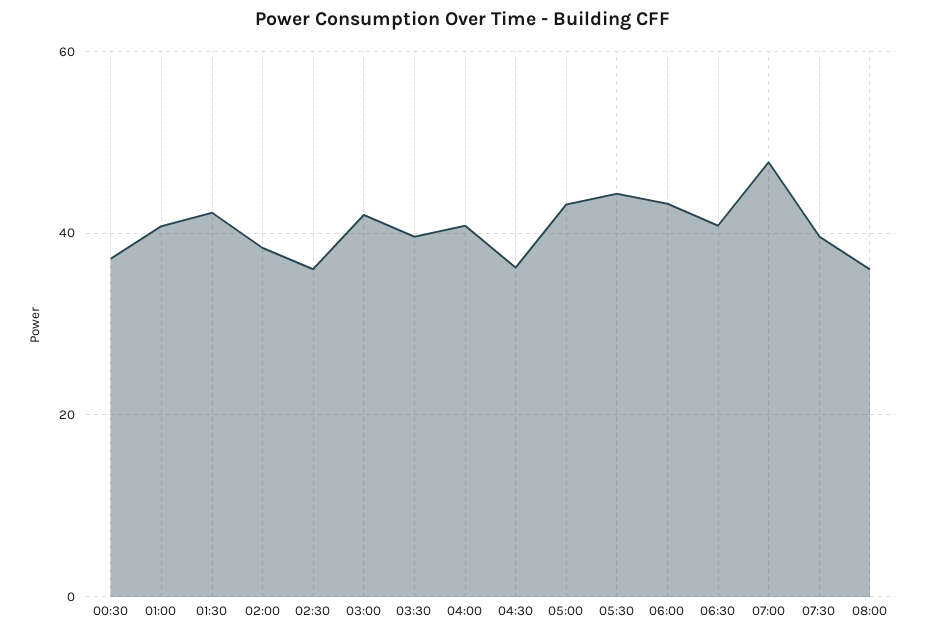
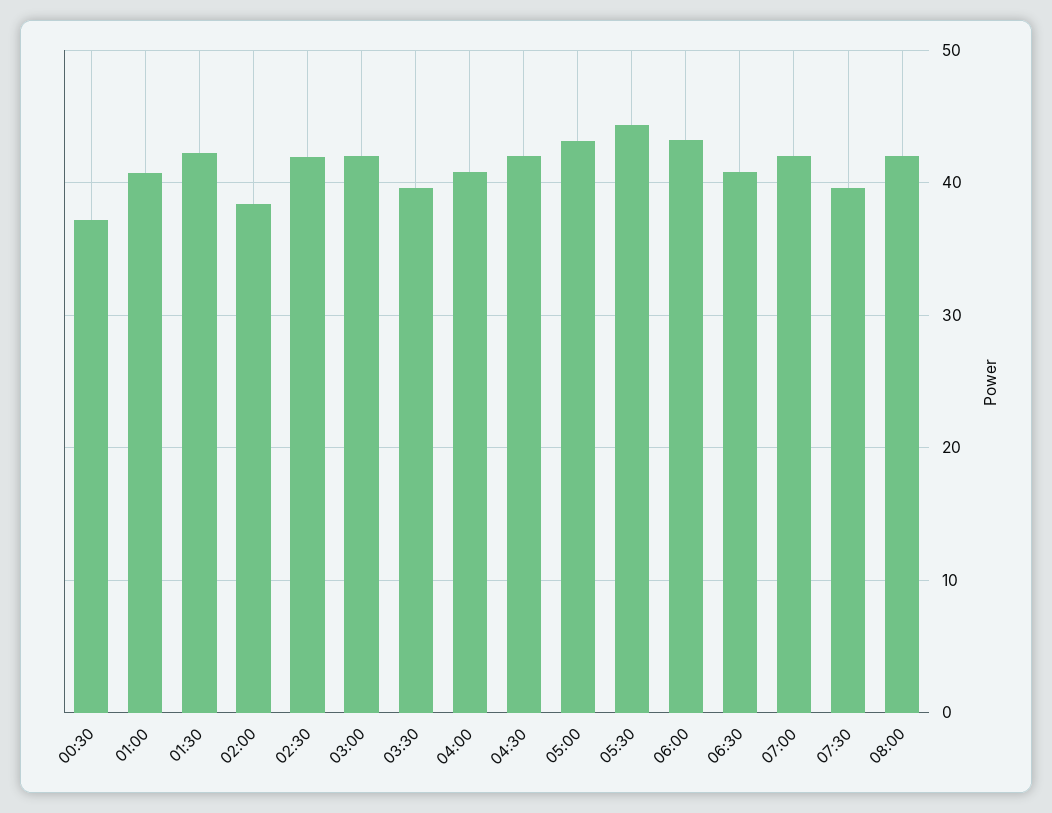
  {
    "00:30": 37,
    "01:00": 41,
    "01:30": 42,
    "02:00": 38,
-   "02:30": 36,
+   "02:30": 42,
    "03:00": 42,
    "03:30": 40,
    "04:00": 41,
-   "04:30": 36,
+   "04:30": 42,
    "05:00": 43,
    "05:30": 44,
    "06:00": 43,
    "06:30": 41,
-   "07:00": 48,
+   "07:00": 42,
    "07:30": 40,
-   "08:00": 36
+   "08:00": 42
  }

